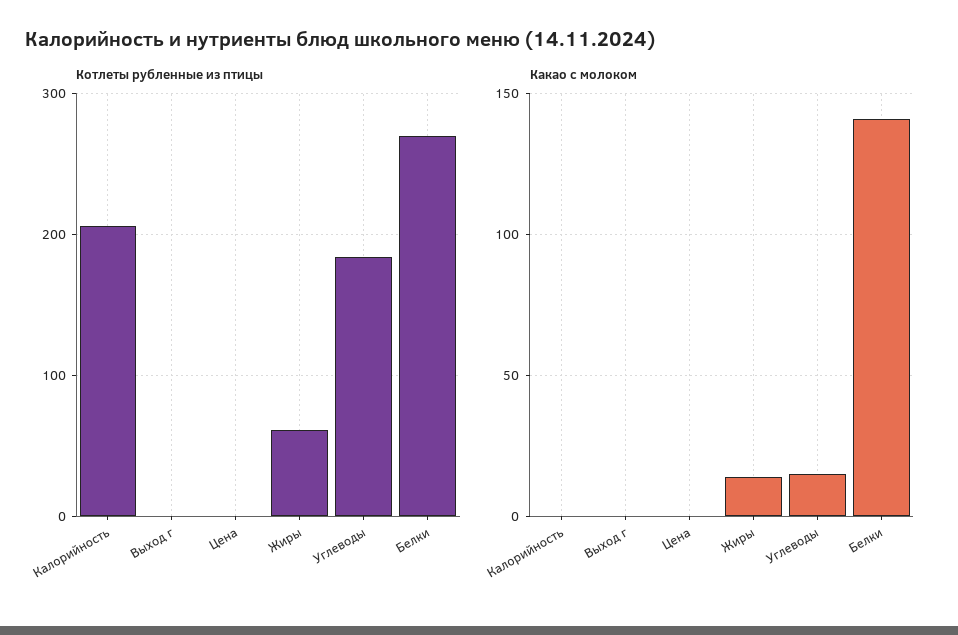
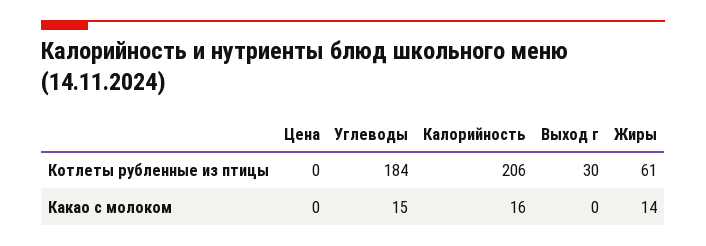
  {
    "Котлеты рубленные из птицы": {
      "Калорийность": 206,
-     "Выход г": 0,
+     "Выход г": 30,
      "Цена": 0,
      "Жиры": 61,
-     "Углеводы": 184,
+     "Углеводы": 184
-     "Белки": 270
    },
    "Какао с молоком": {
-     "Калорийность": 0,
+     "Калорийность": 16,
      "Выход г": 0,
      "Цена": 0,
      "Жиры": 14,
-     "Углеводы": 15,
+     "Углеводы": 15
-     "Белки": 140
    }
  }

